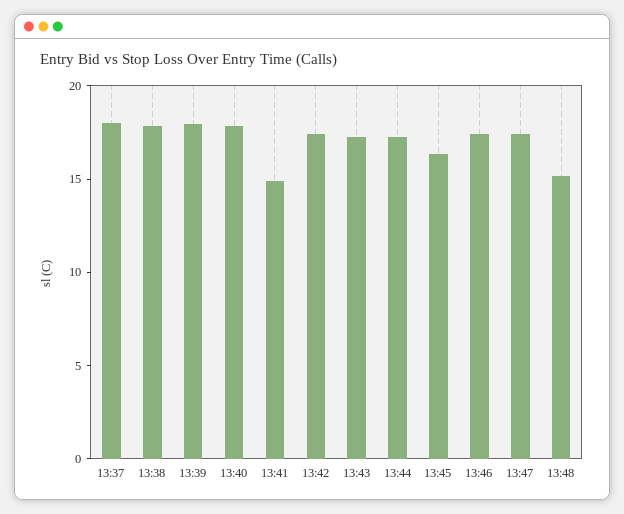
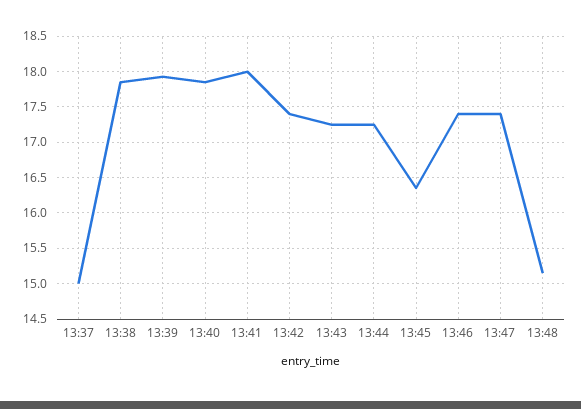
  {
-   "13:37": 18,
+   "13:37": 15,
    "13:38": 17.9,
    "13:39": 17.9,
    "13:40": 17.9,
-   "13:41": 15,
+   "13:41": 18,
    "13:42": 17.4,
    "13:43": 17.3,
    "13:44": 17.3,
    "13:45": 16.4,
    "13:46": 17.4,
    "13:47": 17.4,
    "13:48": 15.2
  }

